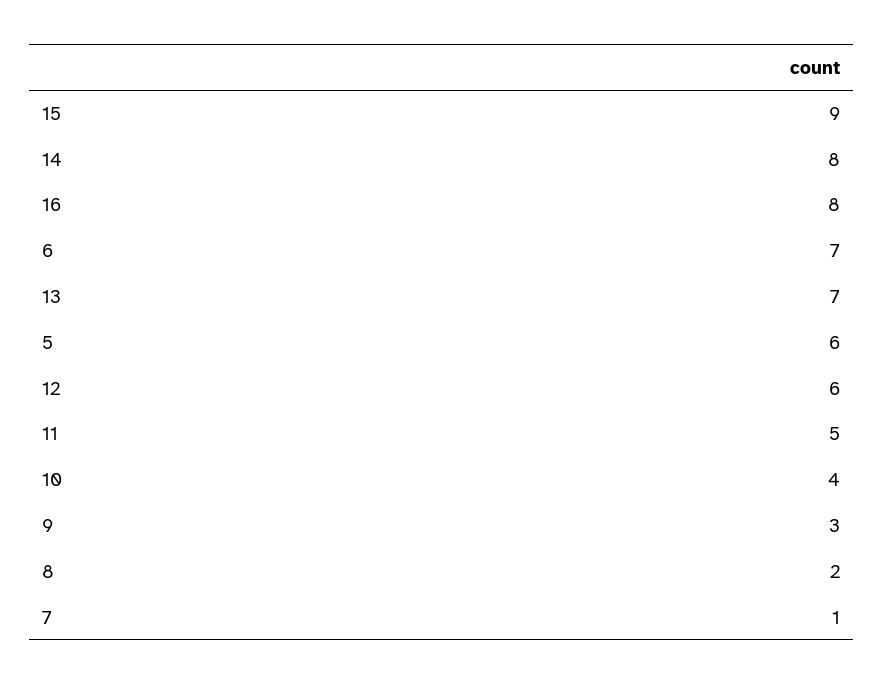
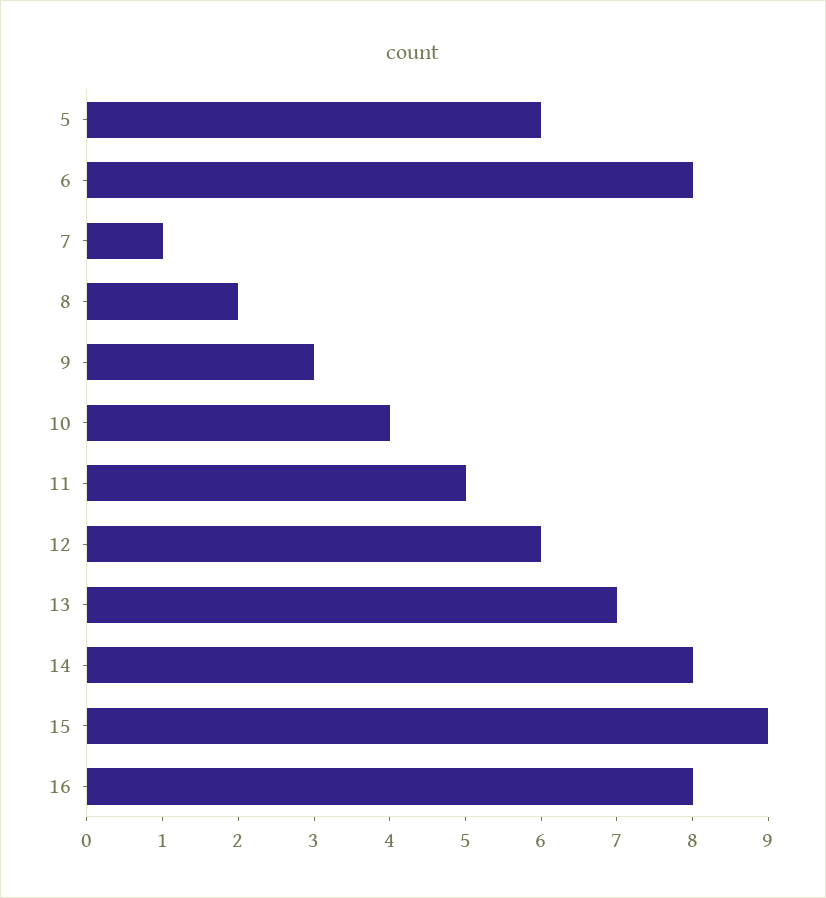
  {
    "15": 9,
    "14": 8,
    "16": 8,
-   "6": 7,
+   "6": 8,
    "13": 7,
    "5": 6,
    "12": 6,
    "11": 5,
    "10": 4,
    "9": 3,
    "8": 2,
    "7": 1
  }

